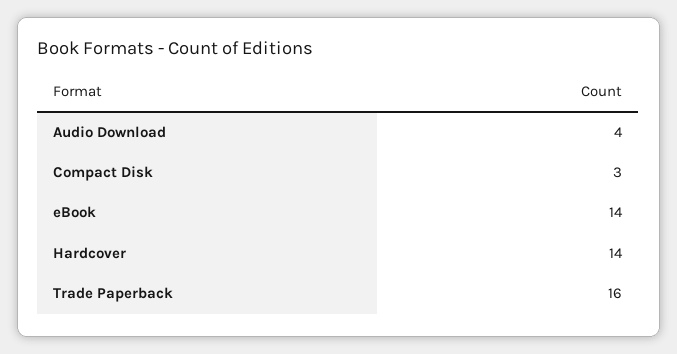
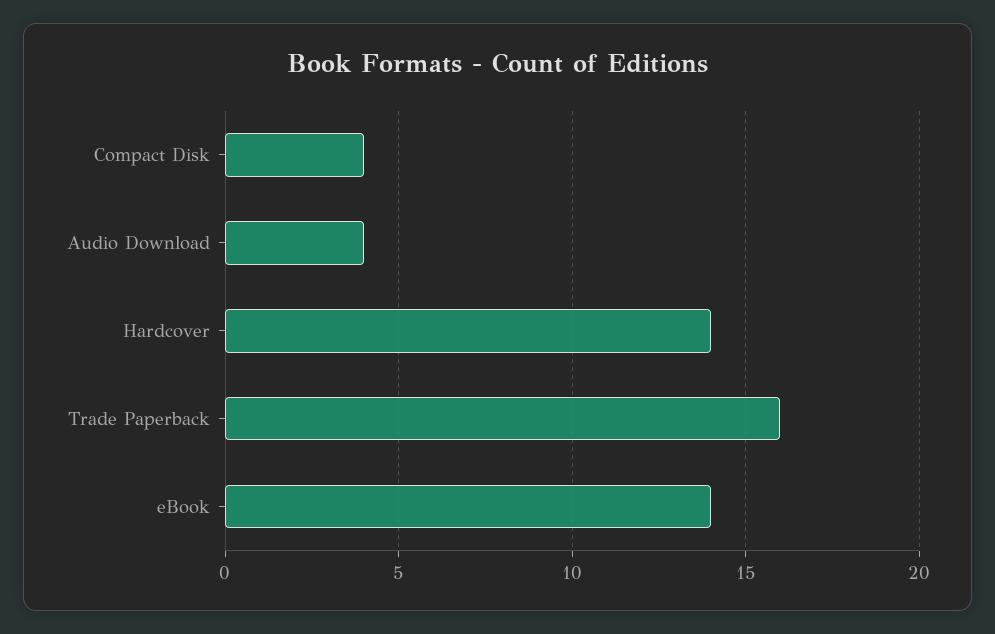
  {
    "Audio Download": 4,
-   "Compact Disk": 3,
+   "Compact Disk": 4,
    "eBook": 14,
    "Hardcover": 14,
    "Trade Paperback": 16
  }

